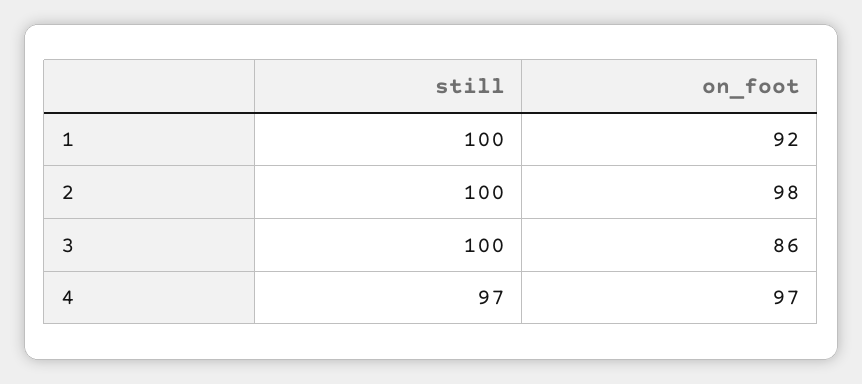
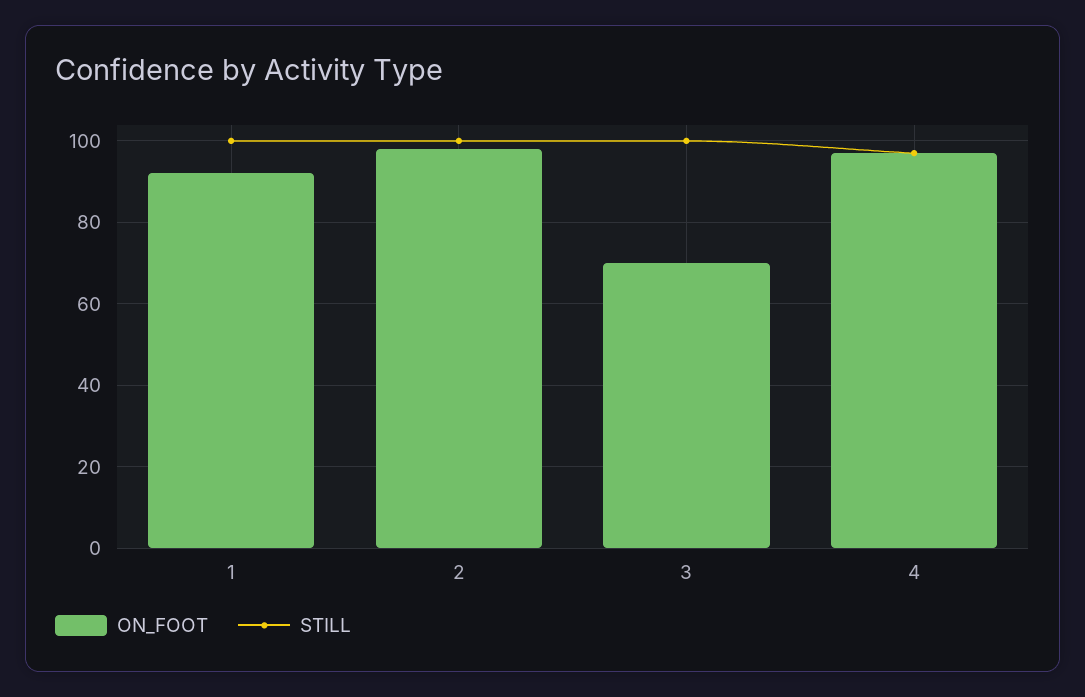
  {
    "still": {
      "1": 100,
      "2": 100,
      "3": 100,
      "4": 97
    },
    "on_foot": {
      "1": 92,
      "2": 98,
-     "3": 86,
+     "3": 70,
      "4": 97
    }
  }

